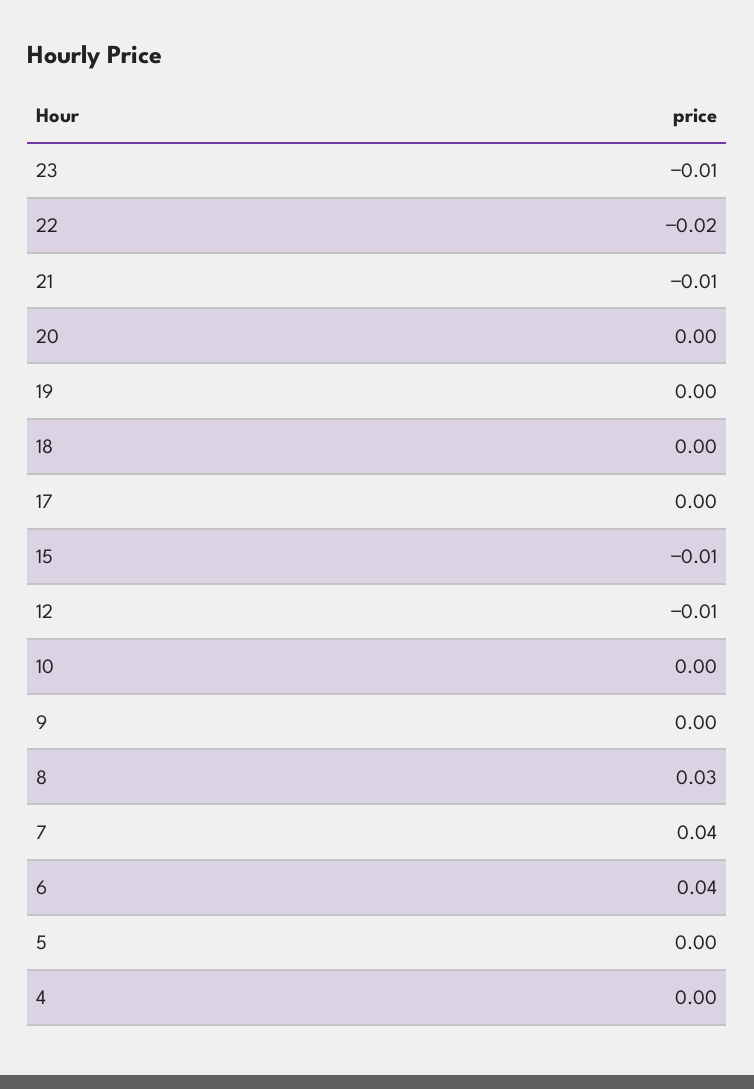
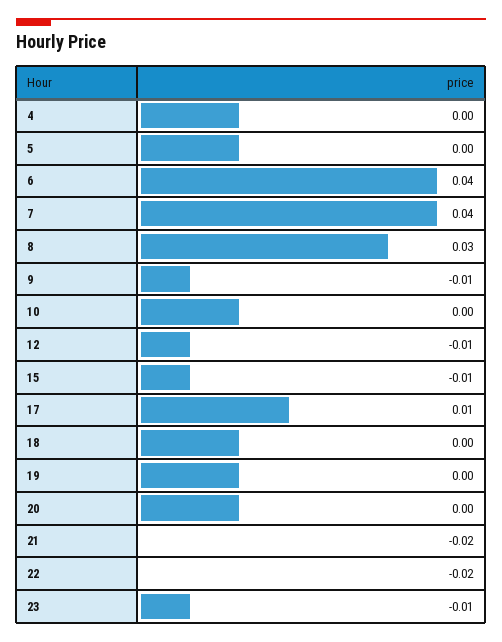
  {
    "23": -0.01,
    "22": -0.02,
-   "21": -0.01,
+   "21": -0.02,
    "20": 0,
    "19": 0,
    "18": 0,
-   "17": 0,
+   "17": 0.01,
    "15": -0.01,
    "12": -0.01,
    "10": 0,
-   "9": 0,
+   "9": -0.01,
    "8": 0.03,
    "7": 0.04,
    "6": 0.04,
    "5": 0,
    "4": 0
  }

